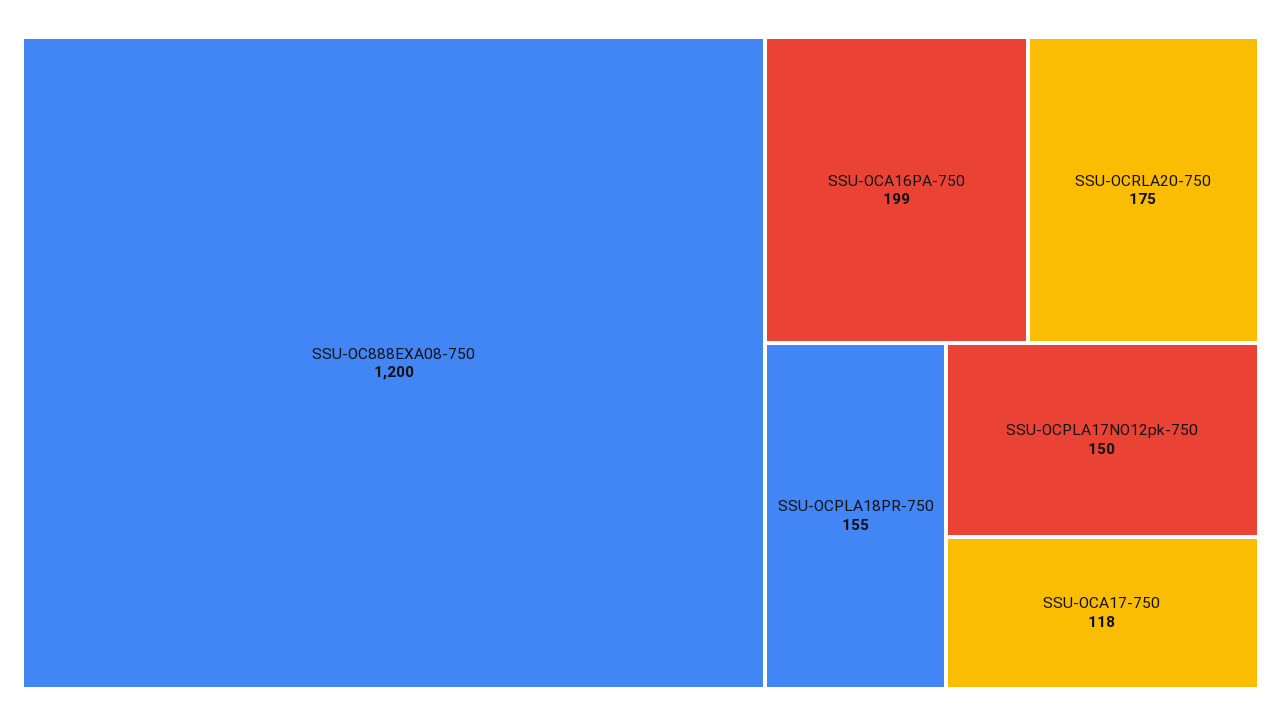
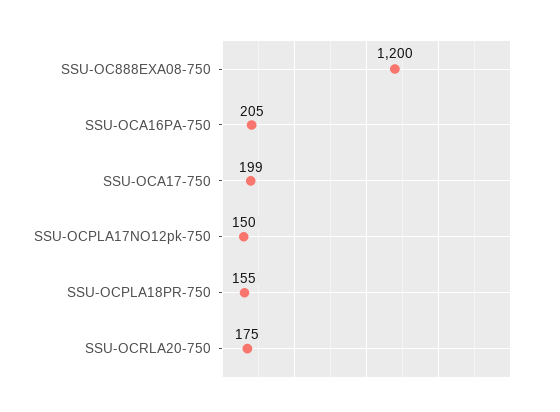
  {
    "SSU-OC888EXA08-750": 1200,
-   "SSU-OCA16PA-750": 199,
+   "SSU-OCA16PA-750": 205,
    "SSU-OCRLA20-750": 175,
    "SSU-OCPLA18PR-750": 155,
    "SSU-OCPLA17NO12pk-750": 150,
-   "SSU-OCA17-750": 118
+   "SSU-OCA17-750": 199
  }

